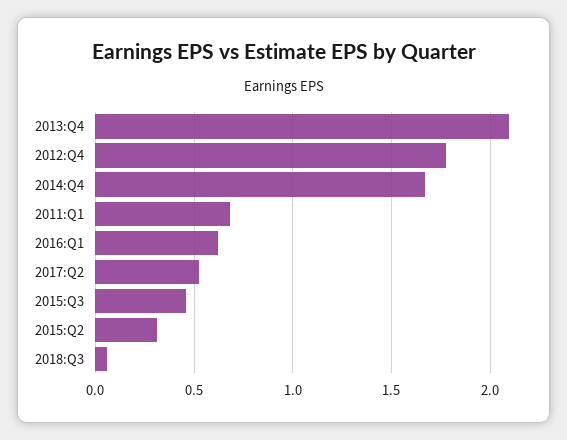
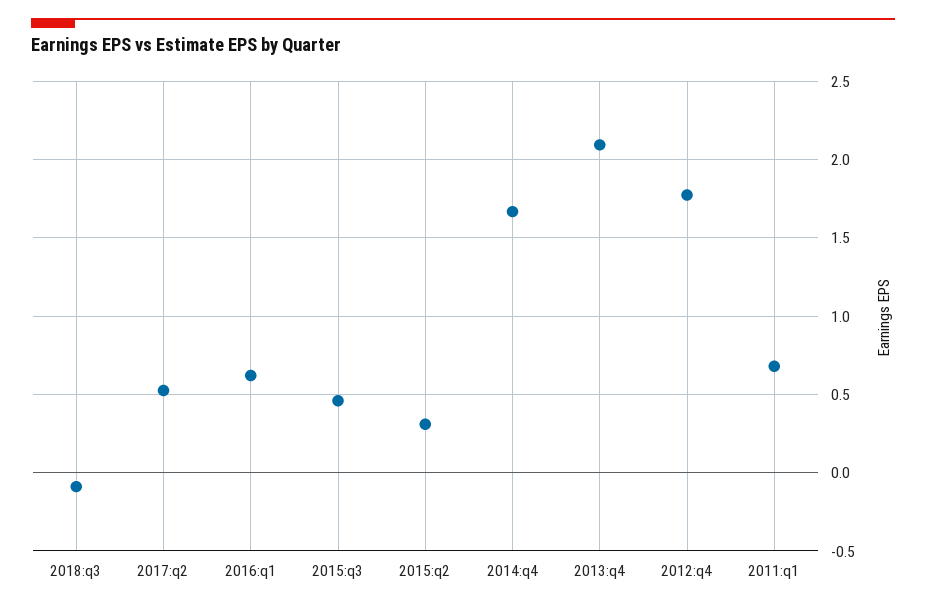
  {
    "2013:Q4": 2.1,
    "2012:Q4": 1.75,
    "2014:Q4": 1.65,
    "2011:Q1": 0.7,
    "2016:Q1": 0.6,
    "2017:Q2": 0.55,
    "2015:Q3": 0.45,
    "2015:Q2": 0.3,
-   "2018:Q3": 0.05
+   "2018:Q3": -0.1
  }

